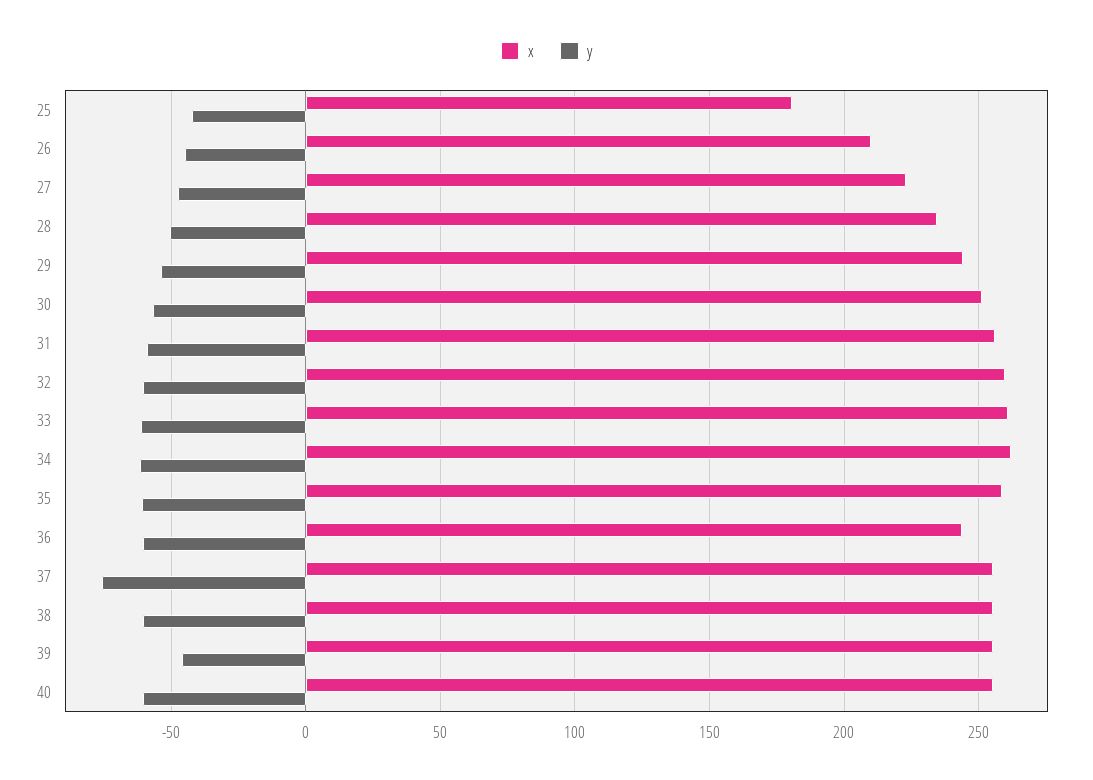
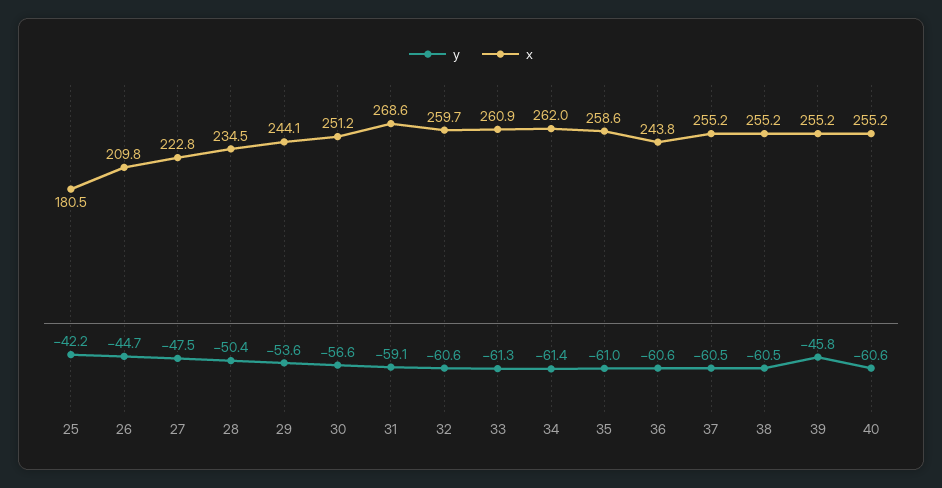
  {
    "x": {
      "25": 180.5,
      "26": 209.8,
      "27": 222.8,
      "28": 234.5,
      "29": 244.1,
      "30": 251.2,
-     "31": 255,
+     "31": 268.6,
      "32": 259.7,
      "33": 260.9,
      "34": 262,
      "35": 258.6,
      "36": 243.8,
      "37": 255.2,
      "38": 255.2,
      "39": 255.2,
      "40": 255.2
    },
    "y": {
      "25": -42.2,
      "26": -44.7,
      "27": -47.5,
      "28": -50.4,
      "29": -53.6,
      "30": -56.6,
      "31": -59.1,
      "32": -60.6,
      "33": -61.3,
      "34": -61.4,
      "35": -61,
      "36": -60.6,
-     "37": -75,
+     "37": -60.5,
      "38": -60.5,
      "39": -45.8,
      "40": -60.6
    }
  }

